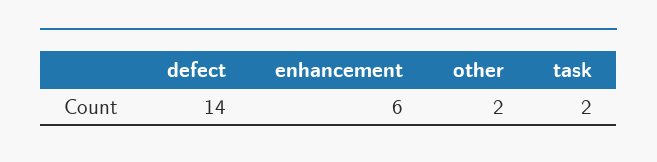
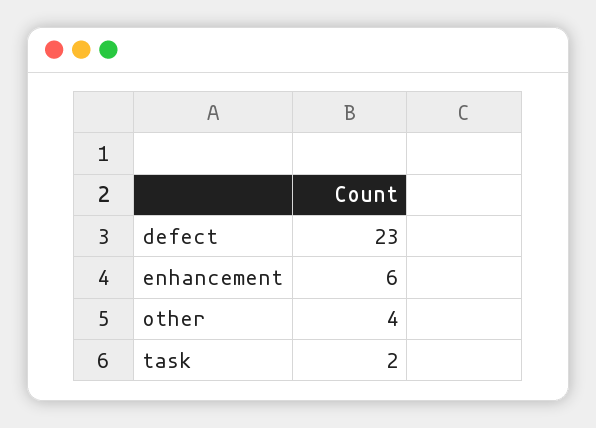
  {
-   "defect": 14,
+   "defect": 23,
    "enhancement": 6,
-   "other": 2,
+   "other": 4,
    "task": 2
  }

